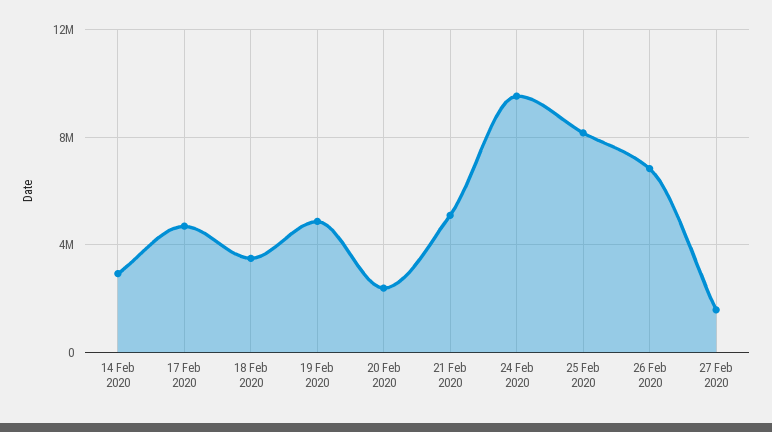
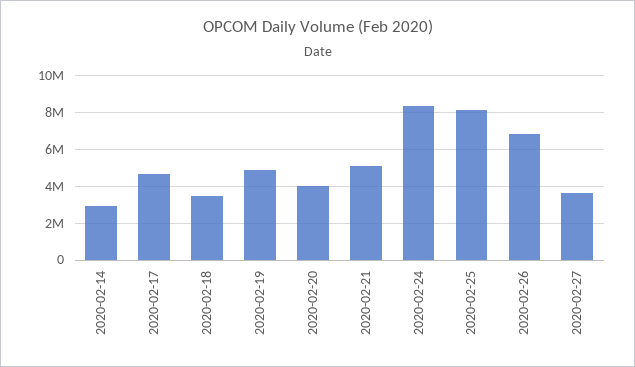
  {
    "14 Feb 2020": 3000000,
    "17 Feb 2020": 4500000,
    "18 Feb 2020": 3500000,
    "19 Feb 2020": 5000000,
-   "20 Feb 2020": 2500000,
+   "20 Feb 2020": 4000000,
    "21 Feb 2020": 5000000,
-   "24 Feb 2020": 9500000,
+   "24 Feb 2020": 8500000,
    "25 Feb 2020": 8000000,
    "26 Feb 2020": 7000000,
-   "27 Feb 2020": 1500000
+   "27 Feb 2020": 3500000
  }

